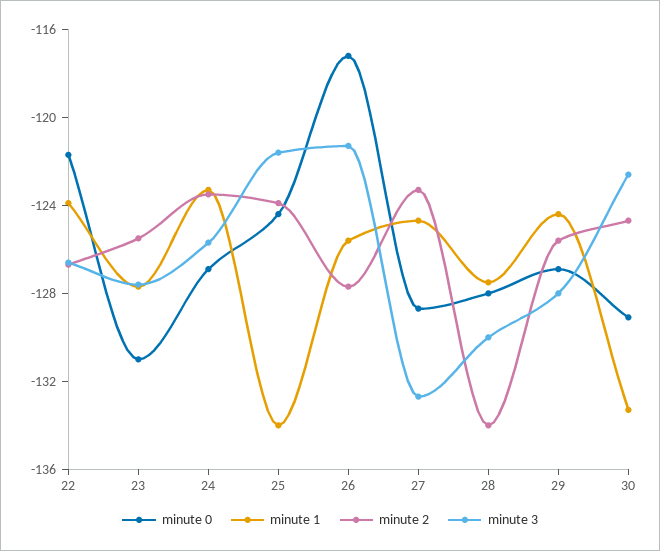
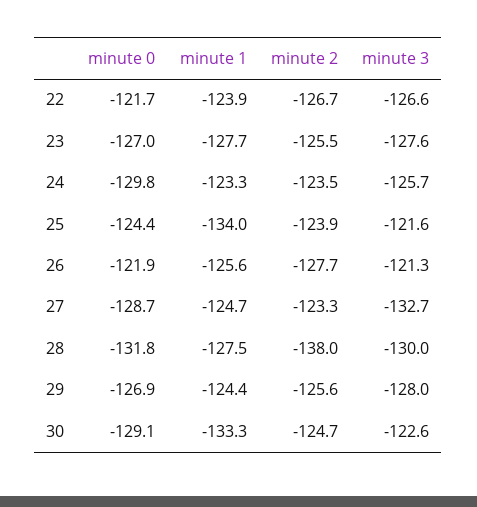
  {
    "minute 0": {
      "22": -121.7,
-     "23": -131,
+     "23": -127,
-     "24": -127,
+     "24": -129.8,
      "25": -124.4,
-     "26": -117,
+     "26": -121.9,
      "27": -128.7,
-     "28": -128,
+     "28": -131.8,
      "29": -126.9,
      "30": -129.1
    },
    "minute 1": {
      "22": -123.9,
      "23": -127.7,
      "24": -123.3,
      "25": -134,
      "26": -125.6,
      "27": -124.7,
      "28": -127.5,
      "29": -124.4,
      "30": -133.3
    },
    "minute 2": {
      "22": -126.7,
      "23": -125.5,
      "24": -123.5,
      "25": -123.9,
      "26": -127.7,
      "27": -123.3,
-     "28": -134,
+     "28": -138,
      "29": -125.6,
      "30": -124.7
    },
    "minute 3": {
      "22": -126.6,
      "23": -127.6,
      "24": -125.7,
      "25": -121.6,
      "26": -121.3,
      "27": -132.7,
      "28": -130,
      "29": -128,
      "30": -122.6
    }
  }

